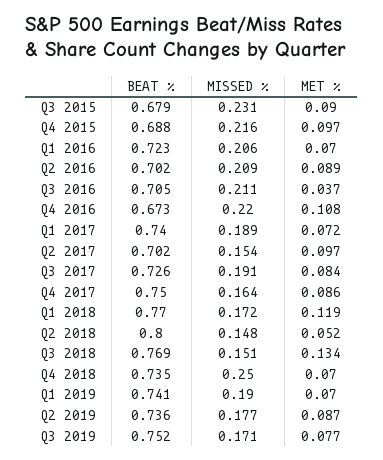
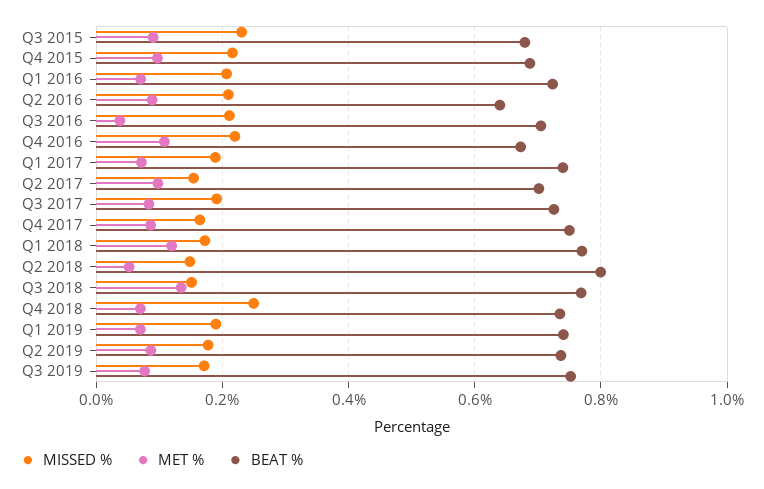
  {
    "BEAT %": {
      "Q3 2015": 0.679,
      "Q4 2015": 0.688,
      "Q1 2016": 0.723,
-     "Q2 2016": 0.702,
+     "Q2 2016": 0.64,
      "Q3 2016": 0.705,
      "Q4 2016": 0.673,
      "Q1 2017": 0.74,
      "Q2 2017": 0.702,
      "Q3 2017": 0.726,
      "Q4 2017": 0.75,
      "Q1 2018": 0.77,
      "Q2 2018": 0.8,
      "Q3 2018": 0.769,
      "Q4 2018": 0.735,
      "Q1 2019": 0.741,
      "Q2 2019": 0.736,
      "Q3 2019": 0.752
    },
    "MISSED %": {
      "Q3 2015": 0.231,
      "Q4 2015": 0.216,
      "Q1 2016": 0.206,
      "Q2 2016": 0.209,
      "Q3 2016": 0.211,
      "Q4 2016": 0.22,
      "Q1 2017": 0.189,
      "Q2 2017": 0.154,
      "Q3 2017": 0.191,
      "Q4 2017": 0.164,
      "Q1 2018": 0.172,
      "Q2 2018": 0.148,
      "Q3 2018": 0.151,
      "Q4 2018": 0.25,
      "Q1 2019": 0.19,
      "Q2 2019": 0.177,
      "Q3 2019": 0.171
    },
    "MET %": {
      "Q3 2015": 0.09,
      "Q4 2015": 0.097,
      "Q1 2016": 0.07,
      "Q2 2016": 0.089,
      "Q3 2016": 0.037,
      "Q4 2016": 0.108,
      "Q1 2017": 0.072,
      "Q2 2017": 0.097,
      "Q3 2017": 0.084,
      "Q4 2017": 0.086,
      "Q1 2018": 0.119,
      "Q2 2018": 0.052,
      "Q3 2018": 0.134,
      "Q4 2018": 0.07,
      "Q1 2019": 0.07,
      "Q2 2019": 0.087,
      "Q3 2019": 0.077
    }
  }

